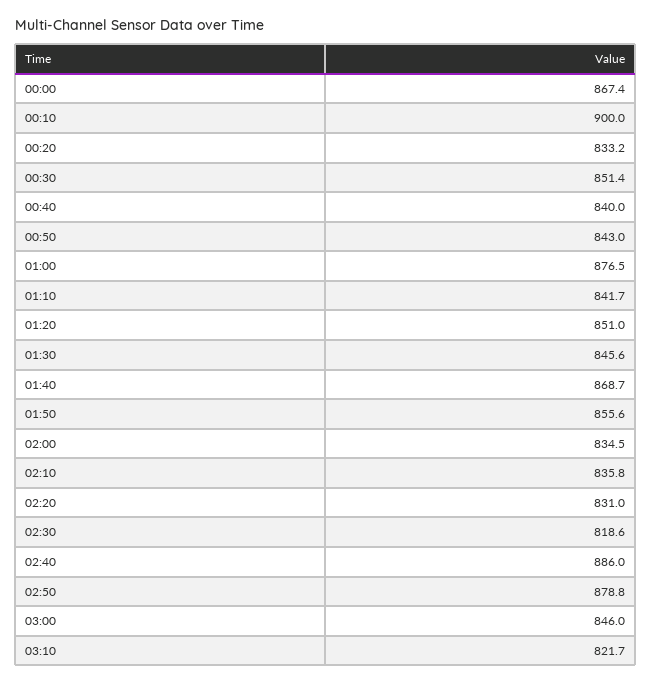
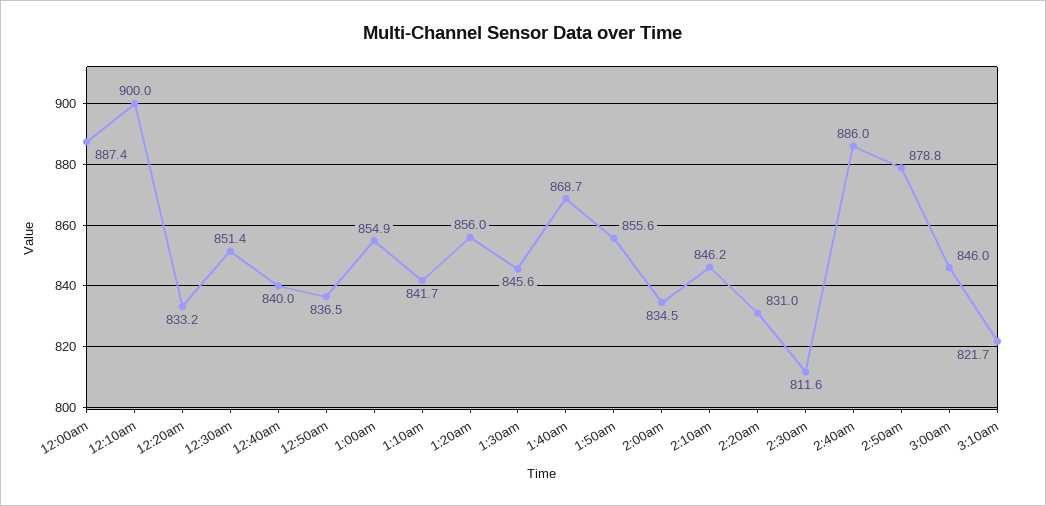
  {
-   "00:00": 867.4,
+   "00:00": 887.4,
    "00:10": 900,
    "00:20": 833.2,
    "00:30": 851.4,
    "00:40": 840,
-   "00:50": 843,
+   "00:50": 836.5,
-   "01:00": 876.5,
+   "01:00": 854.9,
    "01:10": 841.7,
-   "01:20": 851,
+   "01:20": 856,
    "01:30": 845.6,
    "01:40": 868.7,
    "01:50": 855.6,
    "02:00": 834.5,
-   "02:10": 835.8,
+   "02:10": 846.2,
    "02:20": 831,
-   "02:30": 818.6,
+   "02:30": 811.6,
    "02:40": 886,
    "02:50": 878.8,
    "03:00": 846,
    "03:10": 821.7
  }

